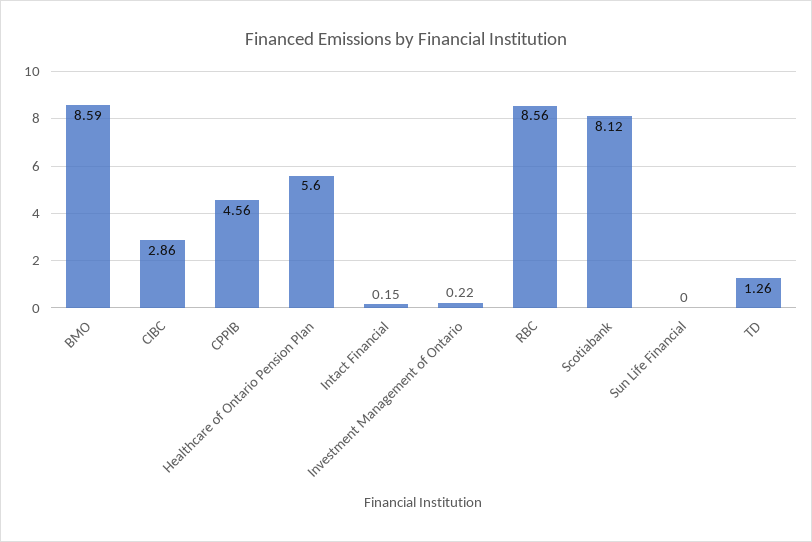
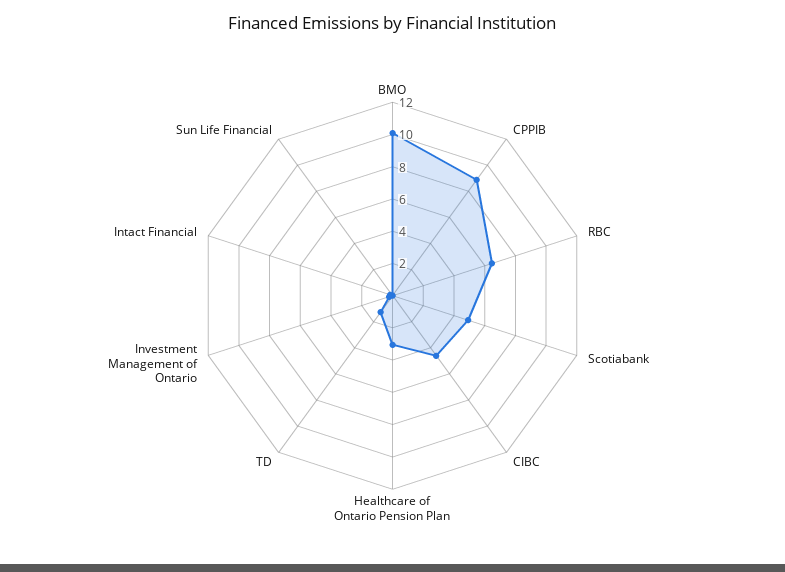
  {
-   "BMO": 8.59,
+   "BMO": 10,
-   "CIBC": 2.86,
+   "CIBC": 4.5,
-   "CPPIB": 4.56,
+   "CPPIB": 9,
-   "Healthcare of Ontario Pension Plan": 5.6,
+   "Healthcare of Ontario Pension Plan": 3,
    "Intact Financial": 0.15,
    "Investment Management of Ontario": 0.22,
-   "RBC": 8.56,
+   "RBC": 6.5,
-   "Scotiabank": 8.12,
+   "Scotiabank": 5,
    "Sun Life Financial": 0,
    "TD": 1.26
  }

